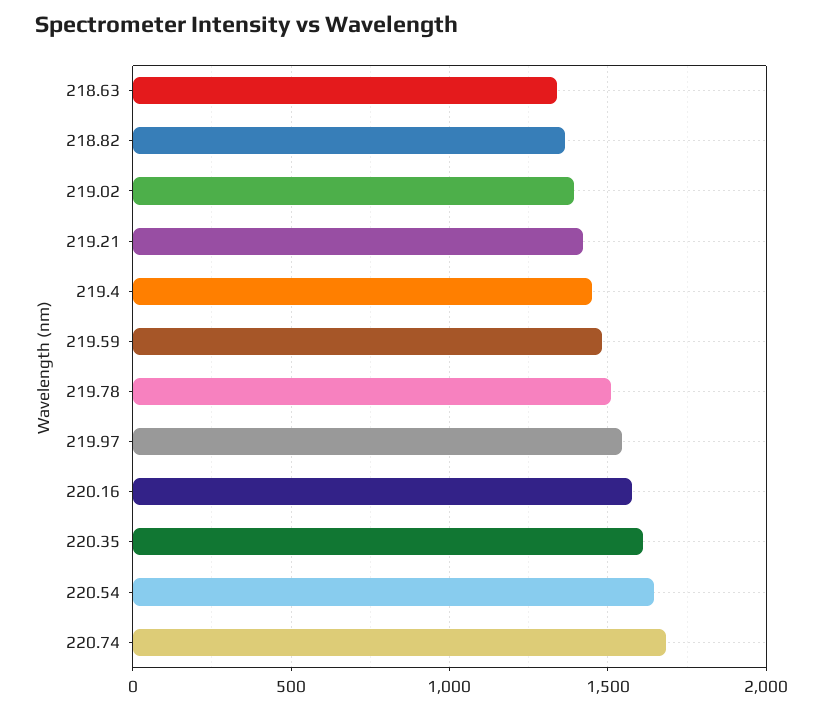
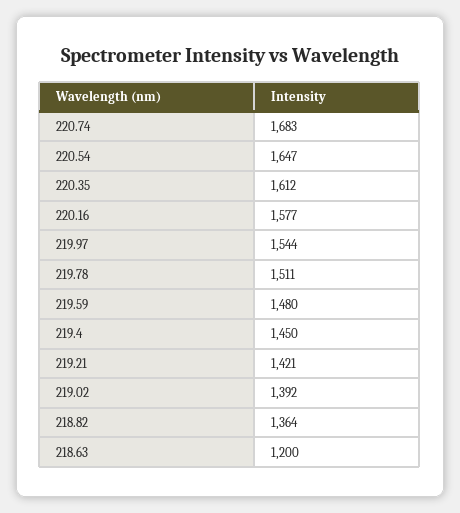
  {
-   "218.63": 1350,
+   "218.63": 1200,
    "218.82": 1364,
    "219.02": 1392,
    "219.21": 1421,
    "219.4": 1450,
    "219.59": 1480,
    "219.78": 1511,
    "219.97": 1544,
    "220.16": 1577,
    "220.35": 1612,
    "220.54": 1647,
    "220.74": 1683
  }

